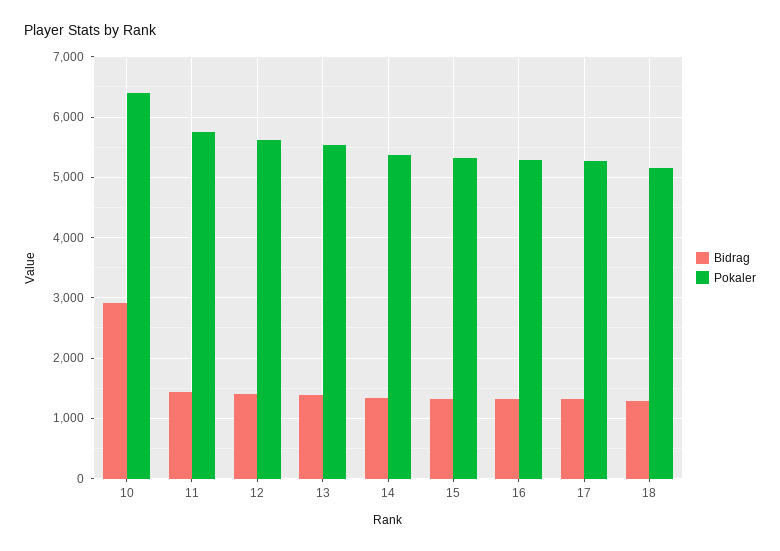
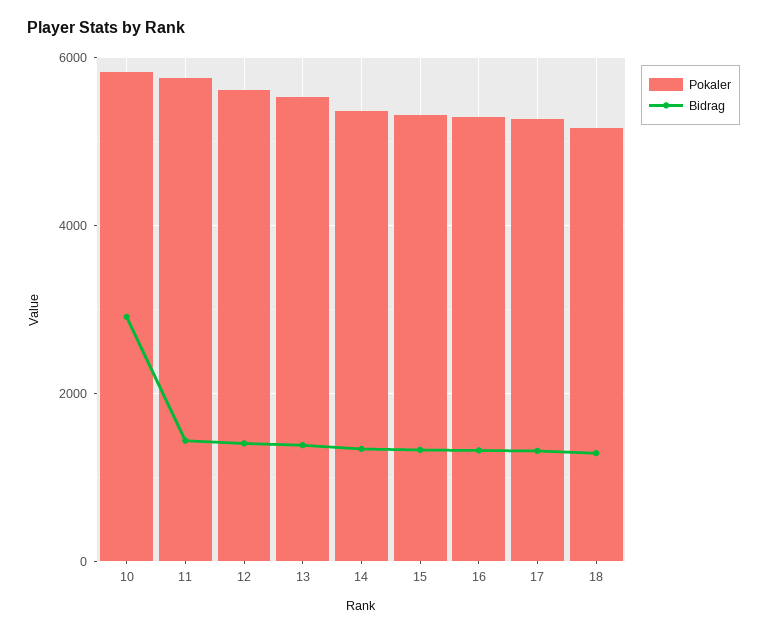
  {
    "Bidrag": {
      "10": 2900,
      "11": 1400,
      "12": 1400,
      "13": 1400,
      "14": 1300,
      "15": 1300,
      "16": 1300,
      "17": 1300,
      "18": 1300
    },
    "Pokaler": {
-     "10": 6400,
+     "10": 5800,
      "11": 5800,
      "12": 5600,
      "13": 5500,
      "14": 5400,
      "15": 5300,
      "16": 5300,
      "17": 5300,
      "18": 5200
    }
  }

